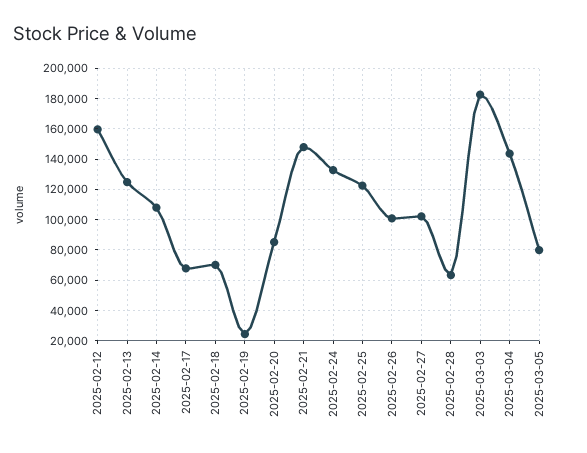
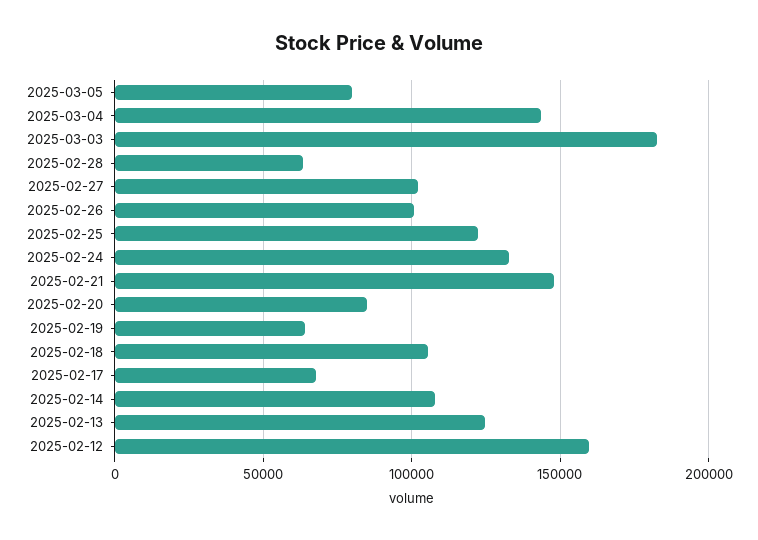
  {
    "2025-02-12": 160000,
    "2025-02-13": 125000,
    "2025-02-14": 110000,
    "2025-02-17": 70000,
-   "2025-02-18": 70000,
+   "2025-02-18": 105000,
-   "2025-02-19": 25000,
+   "2025-02-19": 65000,
    "2025-02-20": 85000,
    "2025-02-21": 150000,
    "2025-02-24": 135000,
    "2025-02-25": 120000,
    "2025-02-26": 100000,
    "2025-02-27": 100000,
    "2025-02-28": 65000,
    "2025-03-03": 180000,
    "2025-03-04": 145000,
    "2025-03-05": 80000
  }

